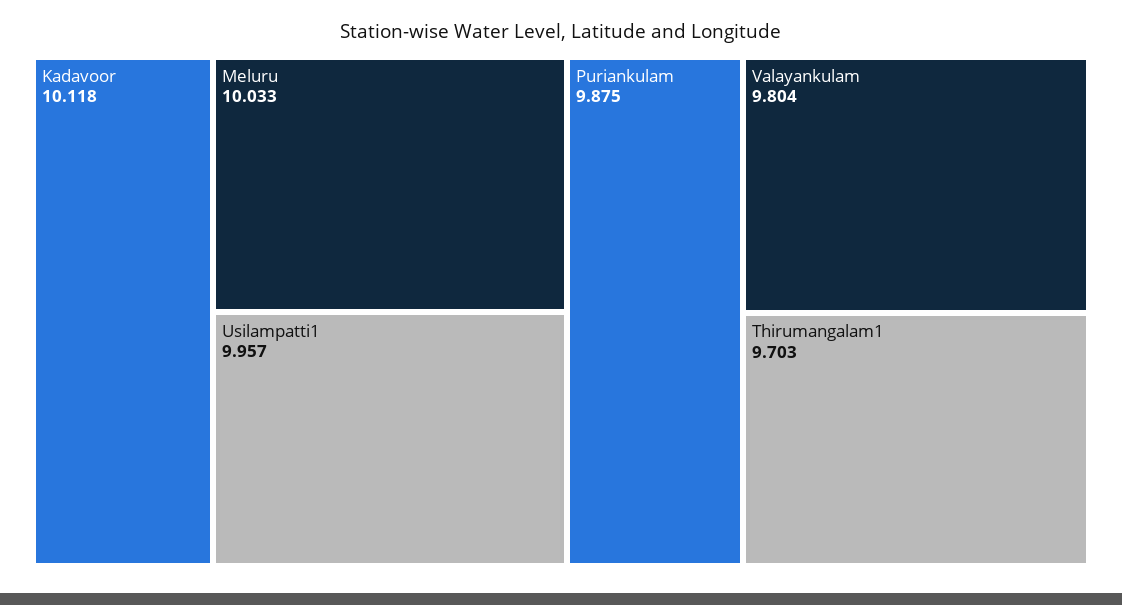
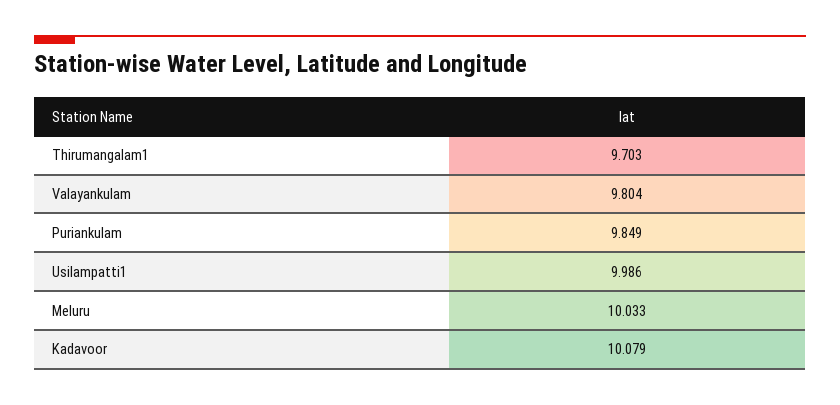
  {
-   "Kadavoor": 10.118,
+   "Kadavoor": 10.079,
    "Meluru": 10.033,
-   "Usilampatti1": 9.957,
+   "Usilampatti1": 9.986,
-   "Puriankulam": 9.875,
+   "Puriankulam": 9.849,
    "Valayankulam": 9.804,
    "Thirumangalam1": 9.703
  }

